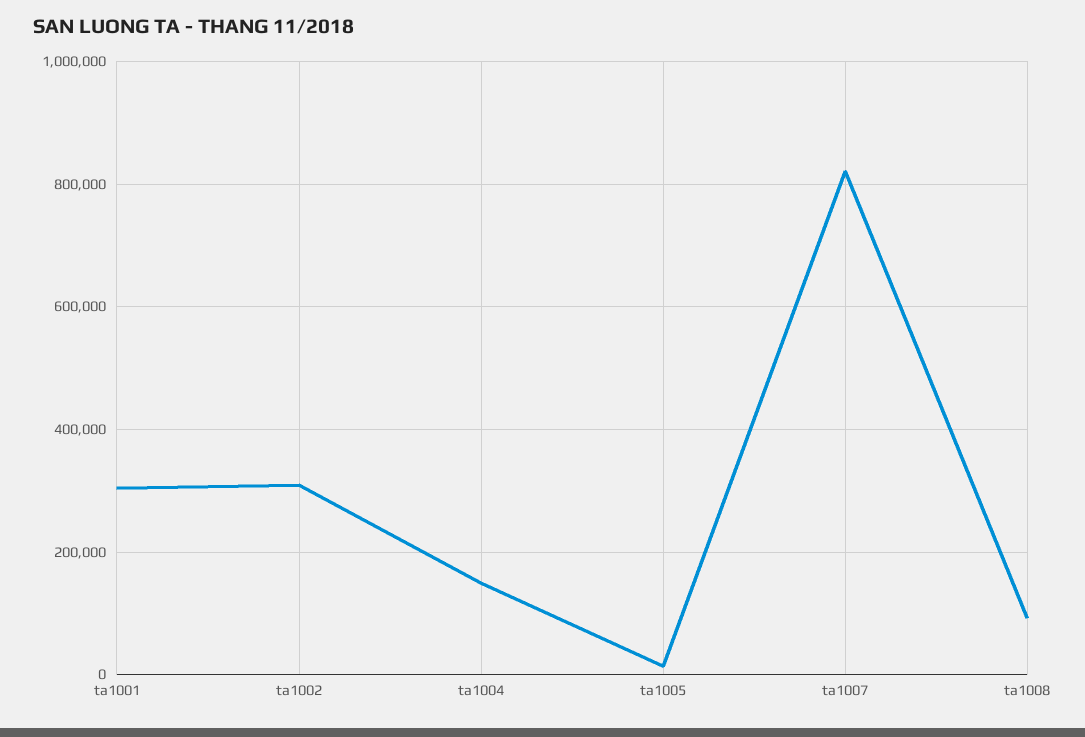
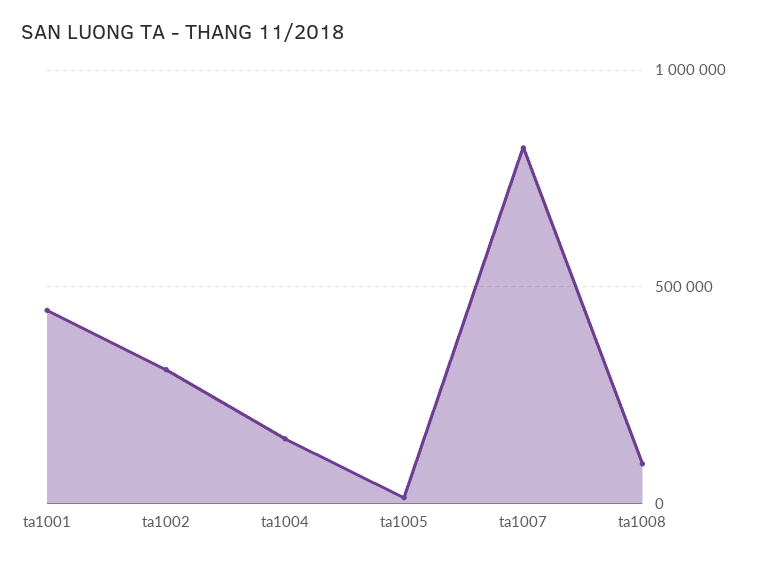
  {
-   "ta1001": 300000,
+   "ta1001": 450000,
    "ta1002": 300000,
    "ta1004": 140000,
    "ta1005": 20000,
    "ta1007": 820000,
    "ta1008": 100000
  }

